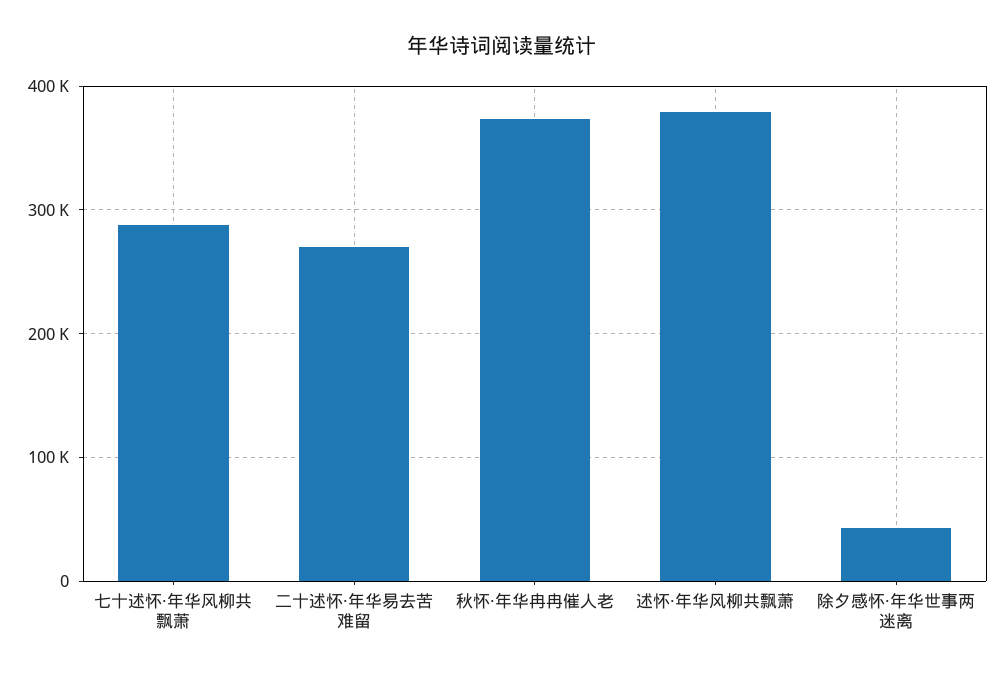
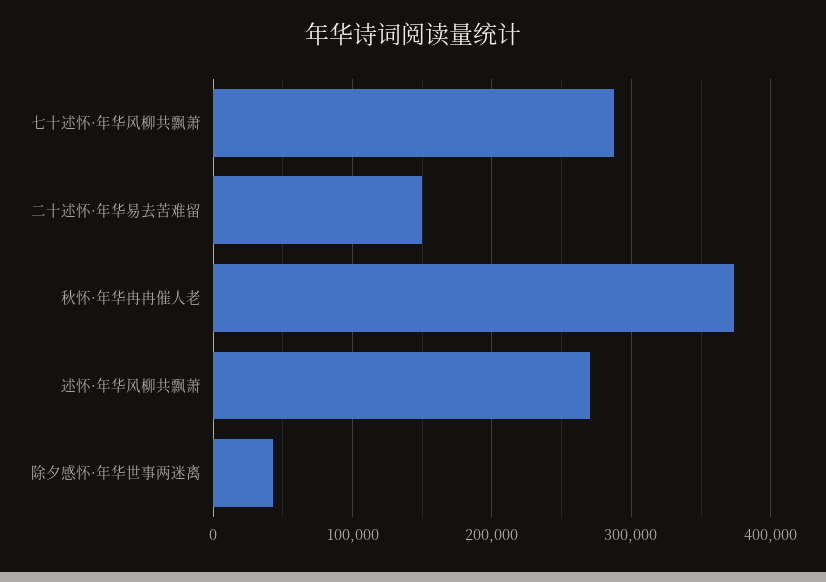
  {
    "七十述怀·年华风柳共飘萧": 290000,
-   "二十述怀·年华易去苦难留": 270000,
+   "二十述怀·年华易去苦难留": 150000,
    "秋怀·年华冉冉催人老": 370000,
-   "述怀·年华风柳共飘萧": 380000,
+   "述怀·年华风柳共飘萧": 270000,
    "除夕感怀·年华世事两迷离": 40000
  }

